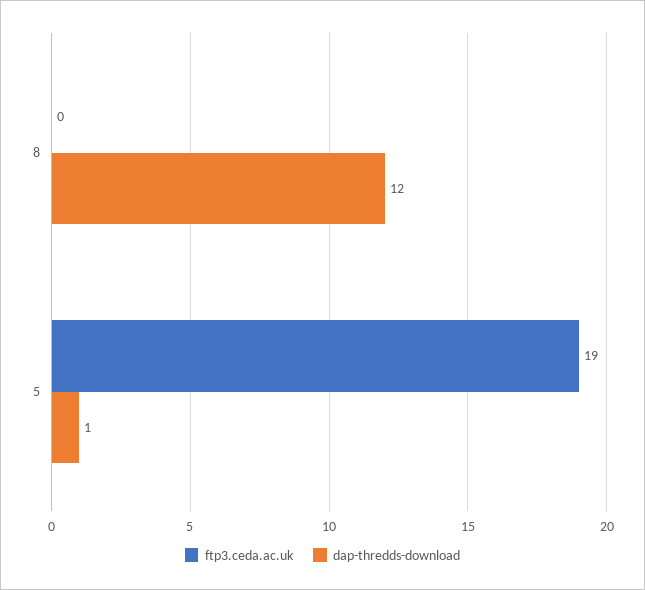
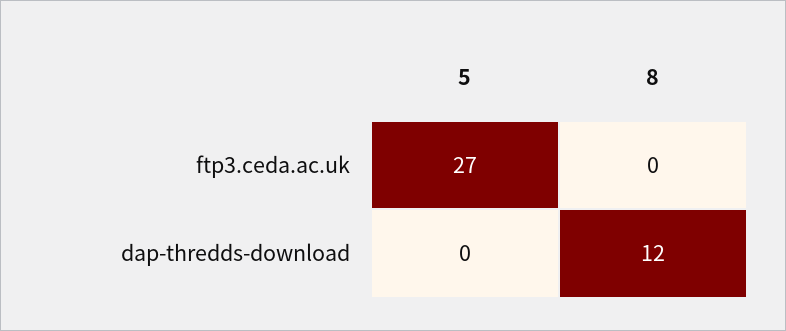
  {
    "ftp3.ceda.ac.uk": {
      "8": 0,
-     "5": 19
+     "5": 27
    },
    "dap-thredds-download": {
      "8": 12,
-     "5": 1
+     "5": 0
    }
  }

